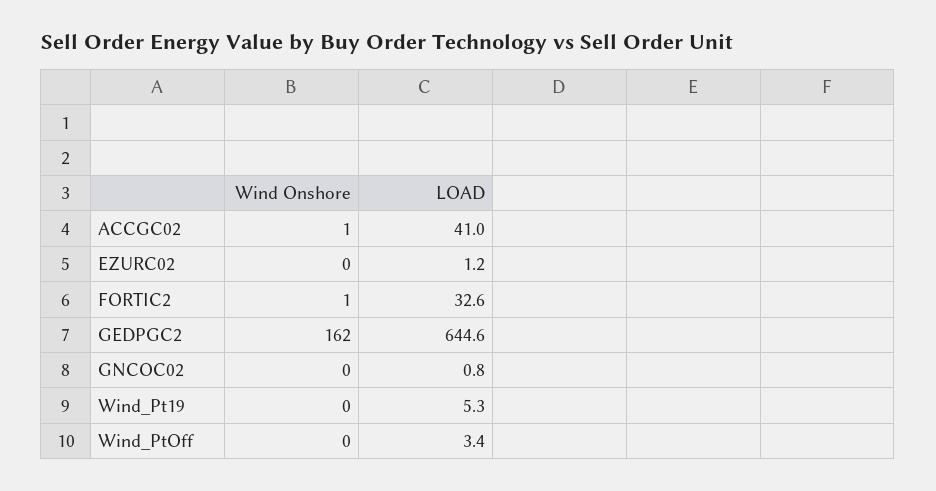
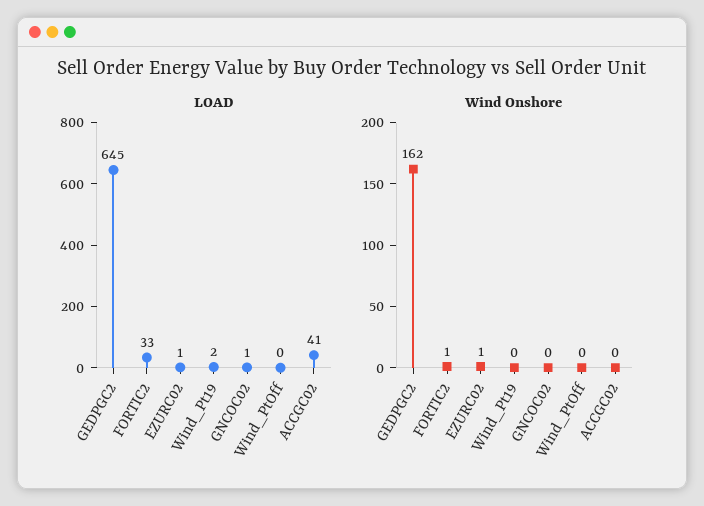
  {
    "Wind Onshore": {
-     "ACCGC02": 1,
+     "ACCGC02": 0,
-     "EZURC02": 0,
+     "EZURC02": 1,
      "FORTIC2": 1,
      "GEDPGC2": 162,
      "GNCOC02": 0,
      "Wind_Pt19": 0,
      "Wind_PtOff": 0
    },
    "LOAD": {
      "ACCGC02": 41,
      "EZURC02": 1.2,
      "FORTIC2": 32.6,
      "GEDPGC2": 644.6,
      "GNCOC02": 0.8,
-     "Wind_Pt19": 5.3,
+     "Wind_Pt19": 2,
-     "Wind_PtOff": 3.4
+     "Wind_PtOff": 0
    }
  }

